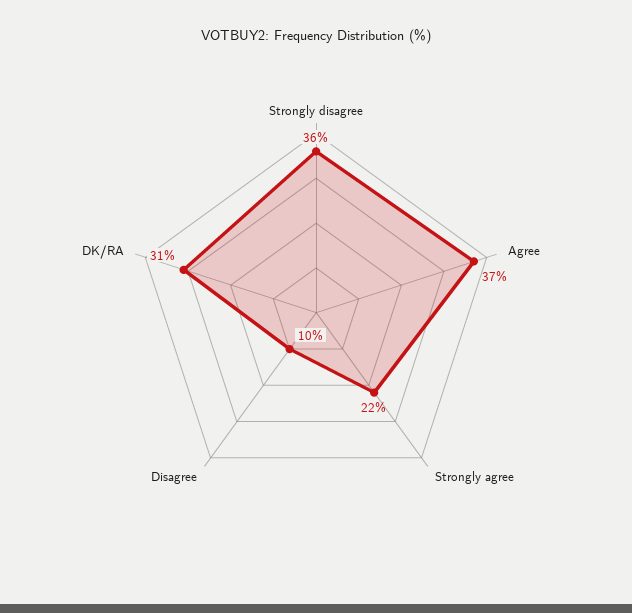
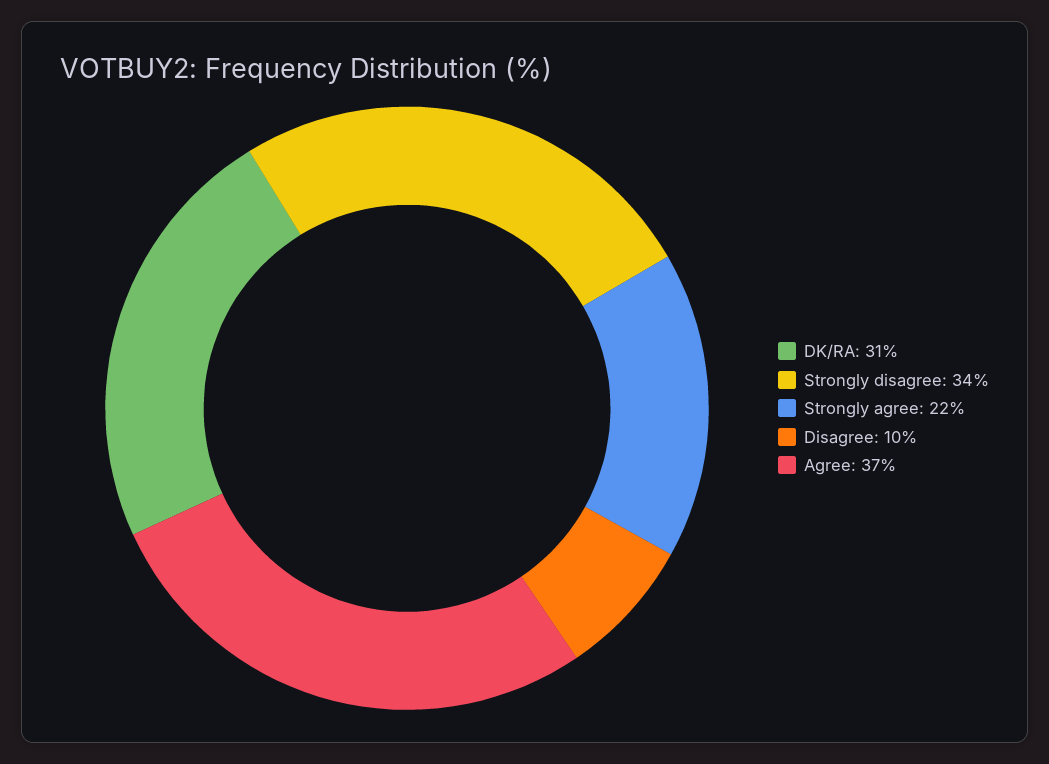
  {
-   "Strongly disagree": 36,
+   "Strongly disagree": 34,
    "Agree": 37,
    "Strongly agree": 22,
    "Disagree": 10,
    "DK/RA": 31
  }

